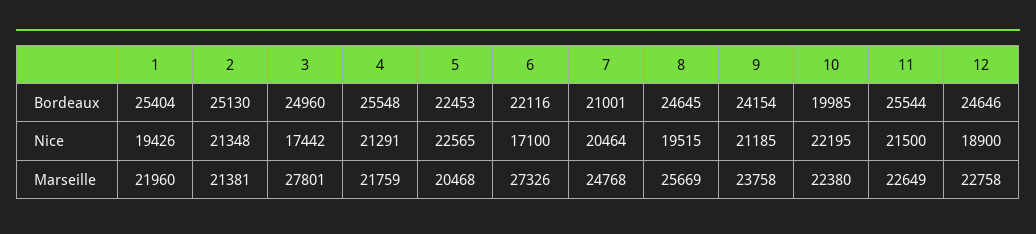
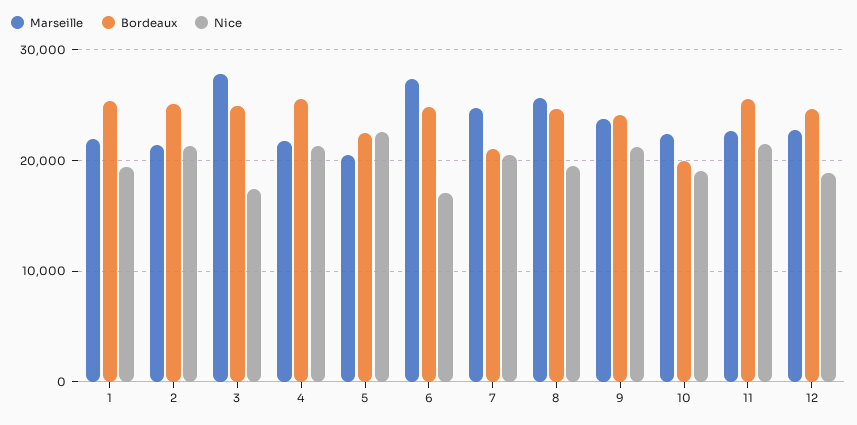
  {
    "Bordeaux": {
      "1": 25404,
      "2": 25130,
      "3": 24960,
      "4": 25548,
      "5": 22453,
-     "6": 22116,
+     "6": 25000,
      "7": 21001,
      "8": 24645,
      "9": 24154,
      "10": 19985,
      "11": 25544,
      "12": 24646
    },
    "Nice": {
      "1": 19426,
      "2": 21348,
      "3": 17442,
      "4": 21291,
      "5": 22565,
      "6": 17100,
      "7": 20464,
      "8": 19515,
      "9": 21185,
-     "10": 22195,
+     "10": 19000,
      "11": 21500,
      "12": 18900
    },
    "Marseille": {
      "1": 21960,
      "2": 21381,
      "3": 27801,
      "4": 21759,
      "5": 20468,
      "6": 27326,
      "7": 24768,
      "8": 25669,
      "9": 23758,
      "10": 22380,
      "11": 22649,
      "12": 22758
    }
  }

